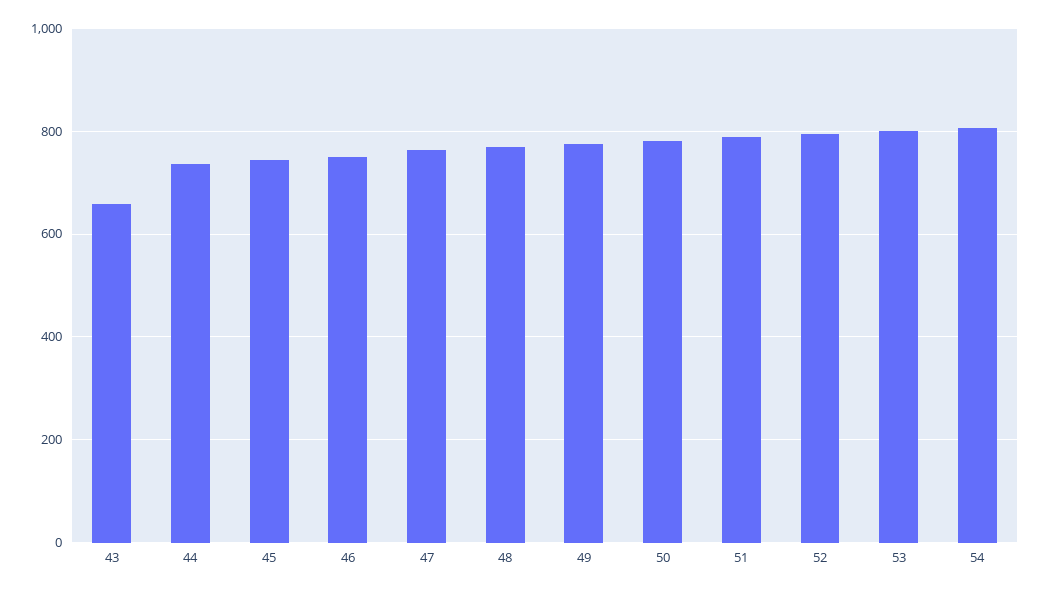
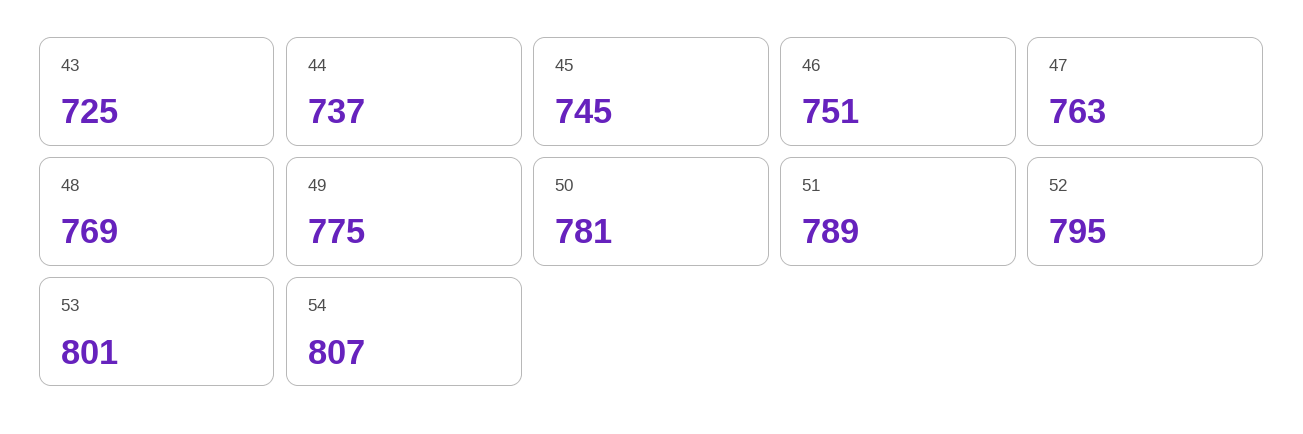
  {
-   "43": 660,
+   "43": 725,
    "44": 737,
    "45": 745,
    "46": 751,
    "47": 763,
    "48": 769,
    "49": 775,
    "50": 781,
    "51": 789,
    "52": 795,
    "53": 801,
    "54": 807
  }

